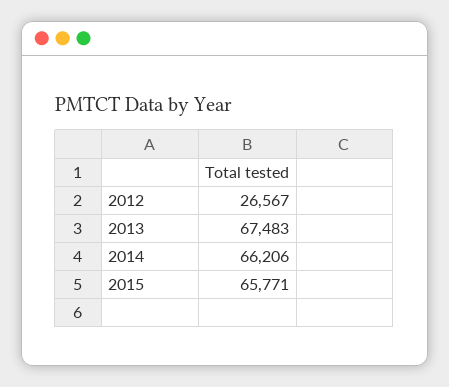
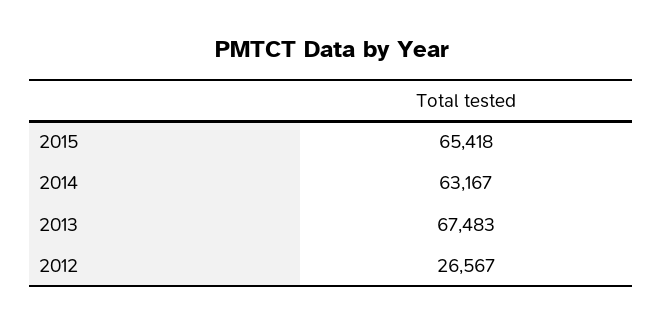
  {
    "2012": 26567,
    "2013": 67483,
-   "2014": 66206,
+   "2014": 63167,
-   "2015": 65771
+   "2015": 65418
  }

